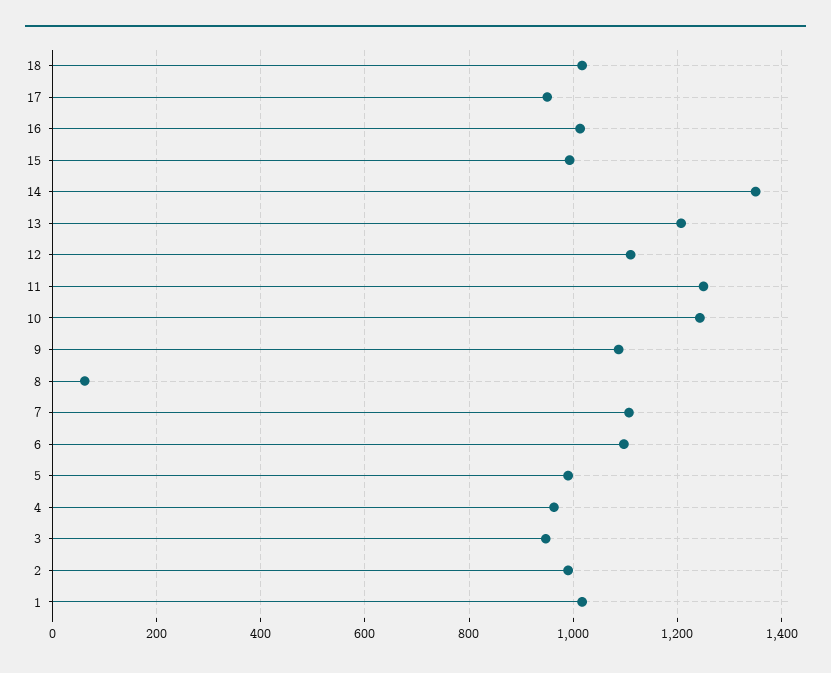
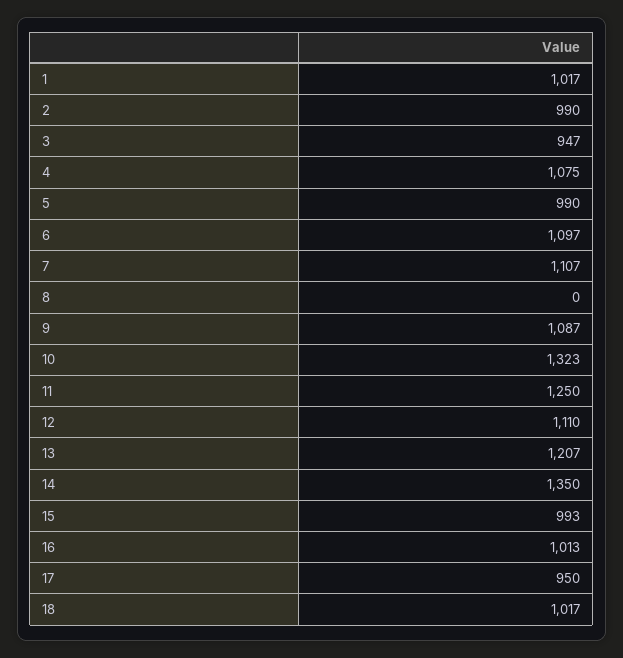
  {
    "18": 1017,
    "17": 950,
    "16": 1013,
    "15": 993,
    "14": 1350,
    "13": 1207,
    "12": 1110,
    "11": 1250,
-   "10": 1240,
+   "10": 1323,
    "9": 1087,
-   "8": 60,
+   "8": 0,
    "7": 1107,
    "6": 1097,
    "5": 990,
-   "4": 960,
+   "4": 1075,
    "3": 947,
    "2": 990,
    "1": 1017
  }

